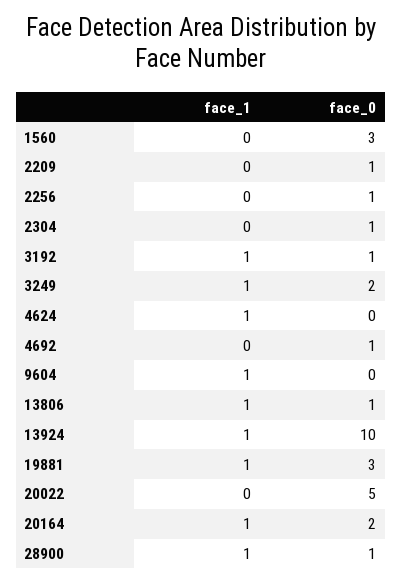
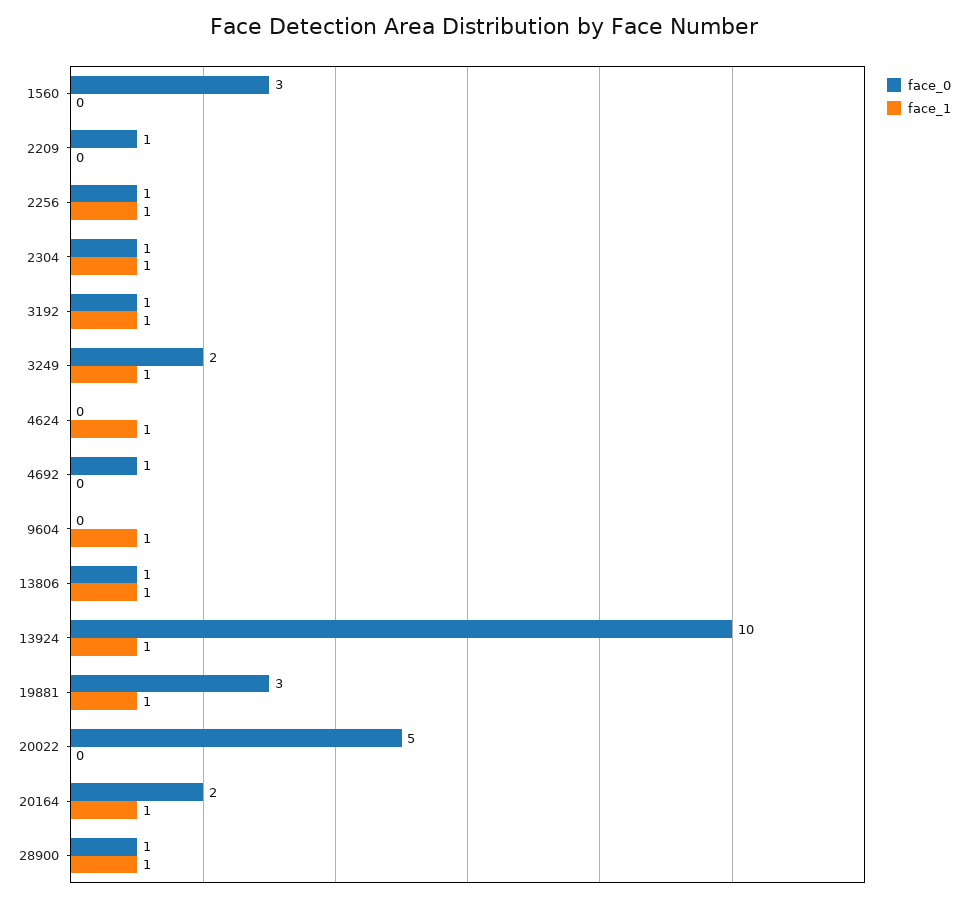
  {
    "face_1": {
      "1560": 0,
      "2209": 0,
-     "2256": 0,
+     "2256": 1,
-     "2304": 0,
+     "2304": 1,
      "3192": 1,
      "3249": 1,
      "4624": 1,
      "4692": 0,
      "9604": 1,
      "13806": 1,
      "13924": 1,
      "19881": 1,
      "20022": 0,
      "20164": 1,
      "28900": 1
    },
    "face_0": {
      "1560": 3,
      "2209": 1,
      "2256": 1,
      "2304": 1,
      "3192": 1,
      "3249": 2,
      "4624": 0,
      "4692": 1,
      "9604": 0,
      "13806": 1,
      "13924": 10,
      "19881": 3,
      "20022": 5,
      "20164": 2,
      "28900": 1
    }
  }

